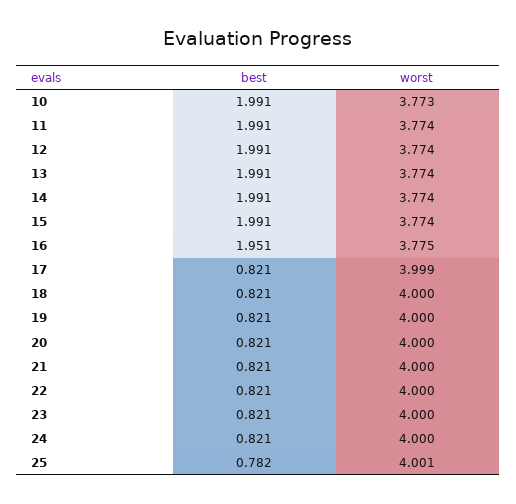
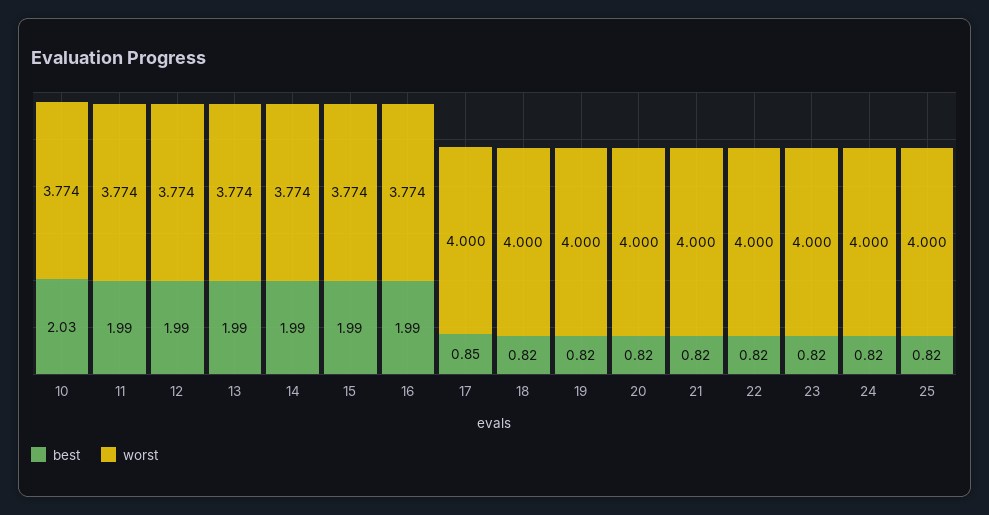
  {
    "best": {
-     "10": 1.991,
+     "10": 2.03,
      "11": 1.991,
      "12": 1.991,
      "13": 1.991,
      "14": 1.991,
      "15": 1.991,
-     "16": 1.951,
+     "16": 1.99,
-     "17": 0.821,
+     "17": 0.85,
      "18": 0.821,
      "19": 0.821,
      "20": 0.821,
      "21": 0.821,
      "22": 0.821,
      "23": 0.821,
      "24": 0.821,
-     "25": 0.782
+     "25": 0.82
    },
    "worst": {
-     "10": 3.773,
+     "10": 3.774,
      "11": 3.774,
      "12": 3.774,
      "13": 3.774,
      "14": 3.774,
      "15": 3.774,
-     "16": 3.775,
+     "16": 3.774,
-     "17": 3.999,
+     "17": 4,
      "18": 4,
      "19": 4,
      "20": 4,
      "21": 4,
      "22": 4,
      "23": 4,
      "24": 4,
-     "25": 4.001
+     "25": 4
    }
  }

